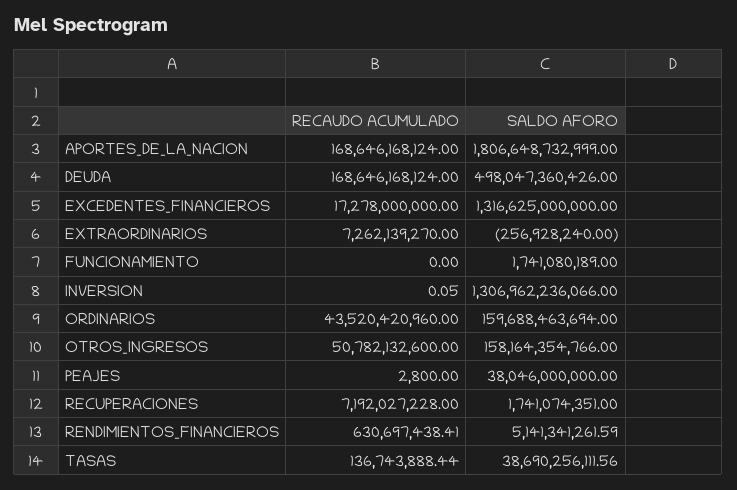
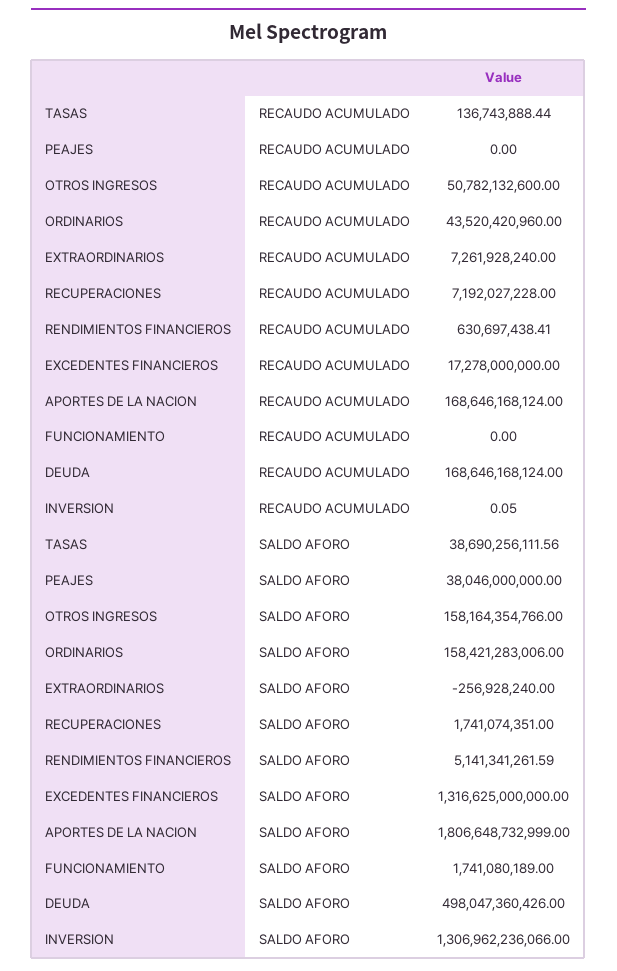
  {
    "RECAUDO ACUMULADO": {
      "APORTES_DE_LA_NACION": 168646168124,
      "DEUDA": 168646168124,
      "EXCEDENTES_FINANCIEROS": 17278000000,
-     "EXTRAORDINARIOS": 7262139270,
+     "EXTRAORDINARIOS": 7261928240,
      "FUNCIONAMIENTO": 0,
      "INVERSION": 0.05,
      "ORDINARIOS": 43520420960,
      "OTROS_INGRESOS": 50782132600,
-     "PEAJES": 2800,
+     "PEAJES": 0,
      "RECUPERACIONES": 7192027228,
      "RENDIMIENTOS_FINANCIEROS": 630697438.41,
      "TASAS": 136743888.44
    },
    "SALDO AFORO": {
      "APORTES_DE_LA_NACION": 1806648732999,
      "DEUDA": 498047360426,
      "EXCEDENTES_FINANCIEROS": 1316625000000,
      "EXTRAORDINARIOS": -256928240,
      "FUNCIONAMIENTO": 1741080189,
      "INVERSION": 1306962236066,
-     "ORDINARIOS": 159688463694,
+     "ORDINARIOS": 158421283006,
      "OTROS_INGRESOS": 158164354766,
      "PEAJES": 38046000000,
      "RECUPERACIONES": 1741074351,
      "RENDIMIENTOS_FINANCIEROS": 5141341261.59,
      "TASAS": 38690256111.56
    }
  }

